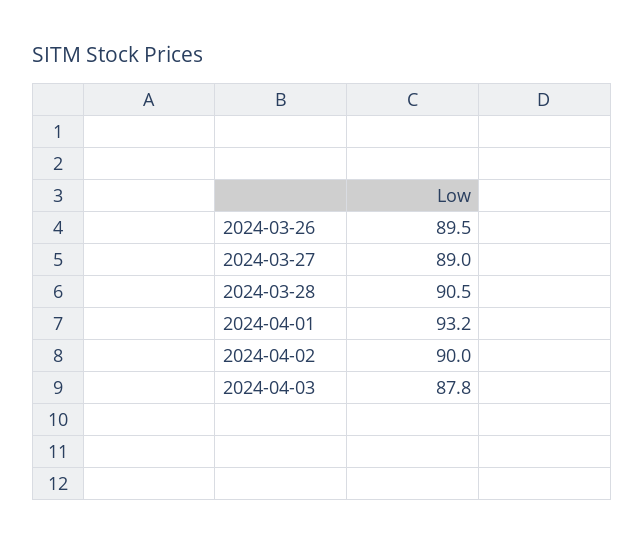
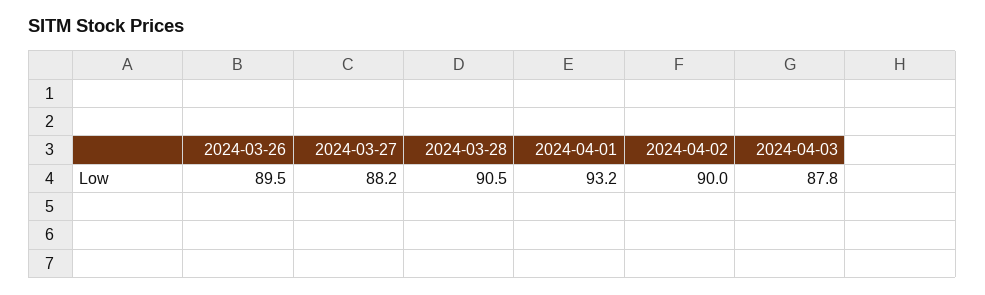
  {
    "2024-03-26": 89.5,
-   "2024-03-27": 89,
+   "2024-03-27": 88.2,
    "2024-03-28": 90.5,
    "2024-04-01": 93.2,
    "2024-04-02": 90,
    "2024-04-03": 87.8
  }

